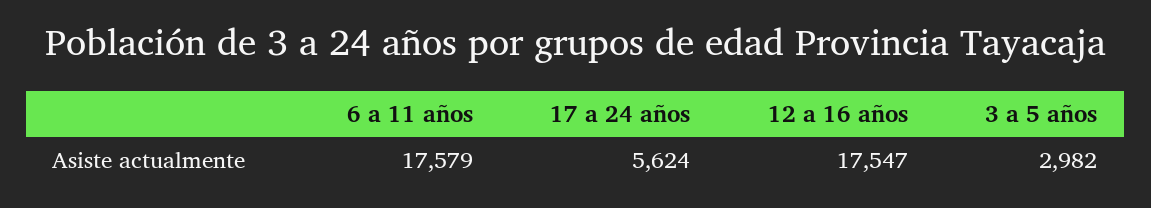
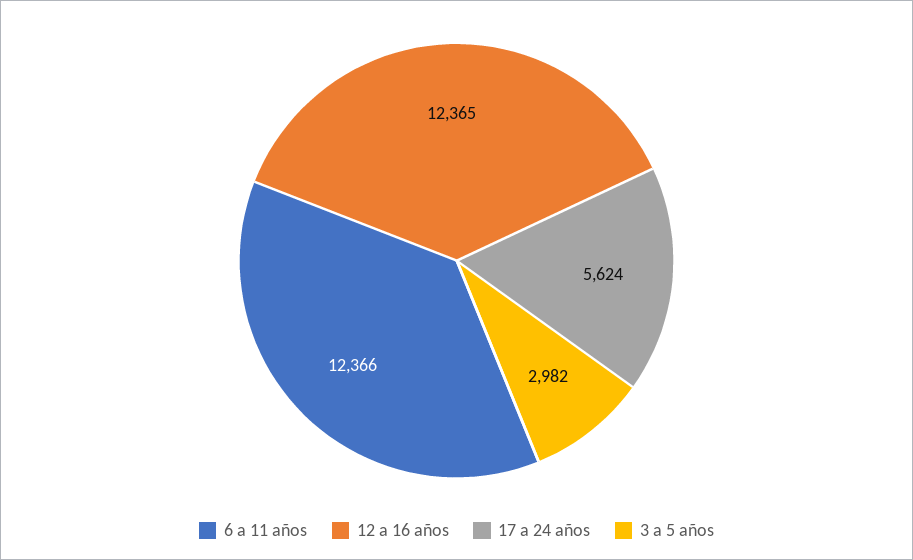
  {
-   "6 a 11 años": 17579,
+   "6 a 11 años": 12366,
    "17 a 24 años": 5624,
-   "12 a 16 años": 17547,
+   "12 a 16 años": 12365,
    "3 a 5 años": 2982
  }

